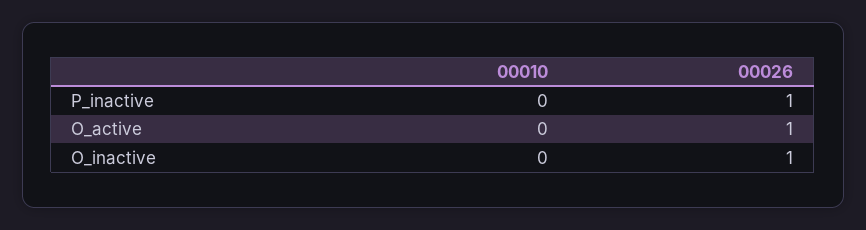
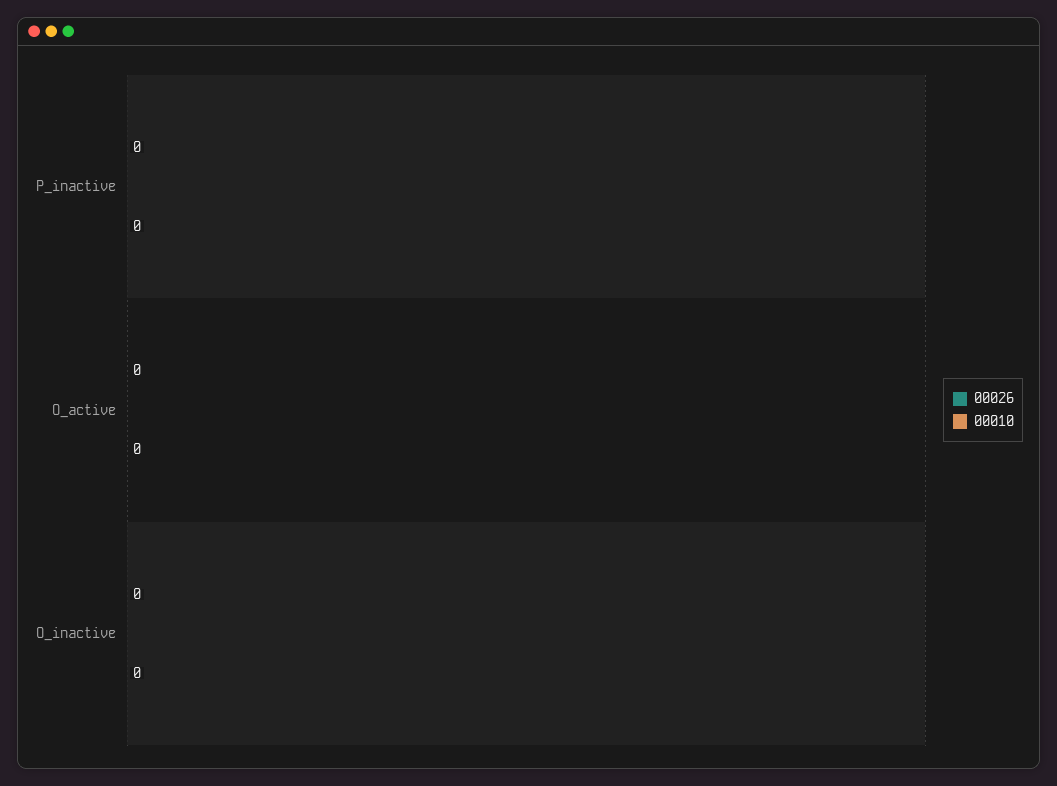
  {
    "00010": {
      "P_inactive": 0,
      "O_active": 0,
      "O_inactive": 0
    },
    "00026": {
-     "P_inactive": 1,
+     "P_inactive": 0,
-     "O_active": 1,
+     "O_active": 0,
-     "O_inactive": 1
+     "O_inactive": 0
    }
  }

